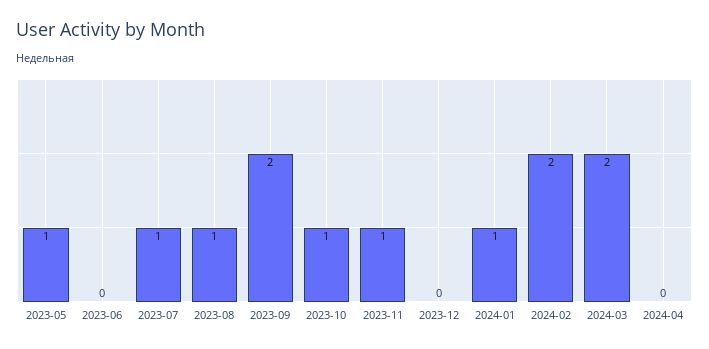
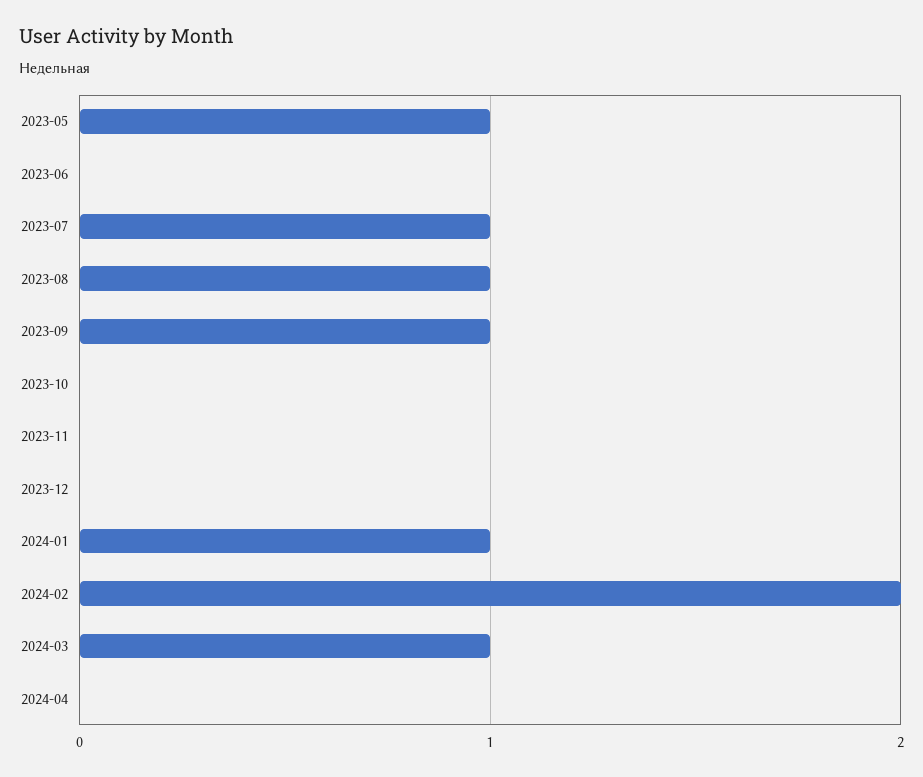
  {
    "2023-05": 1,
    "2023-06": 0,
    "2023-07": 1,
    "2023-08": 1,
-   "2023-09": 2,
+   "2023-09": 1,
-   "2023-10": 1,
+   "2023-10": 0,
-   "2023-11": 1,
+   "2023-11": 0,
    "2023-12": 0,
    "2024-01": 1,
    "2024-02": 2,
-   "2024-03": 2,
+   "2024-03": 1,
    "2024-04": 0
  }

